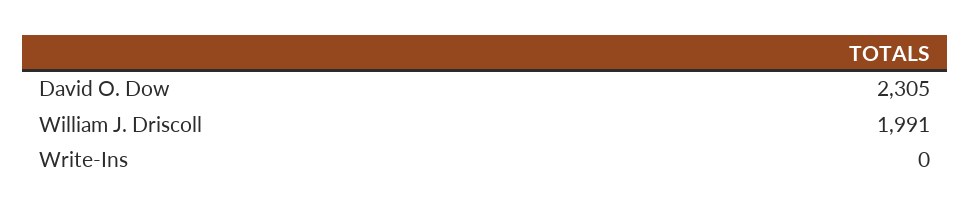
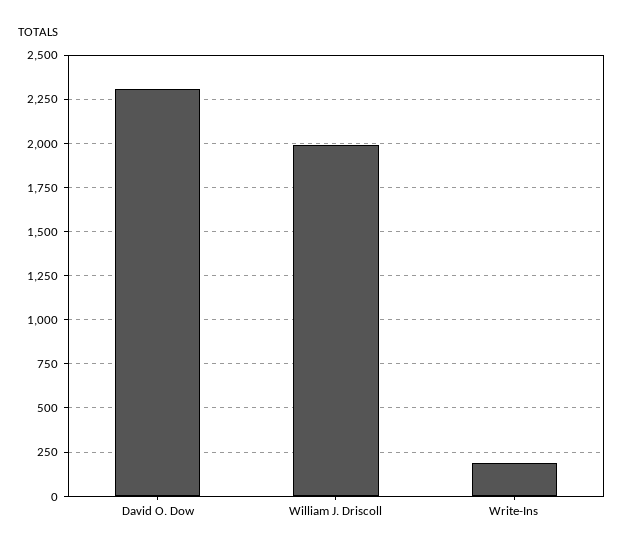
  {
    "David O. Dow": 2305,
    "William J. Driscoll": 1991,
-   "Write-Ins": 0
+   "Write-Ins": 200
  }

